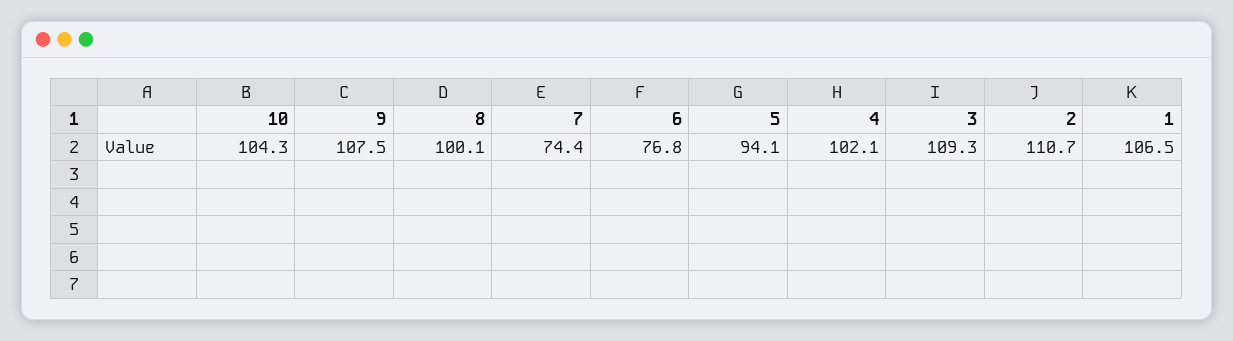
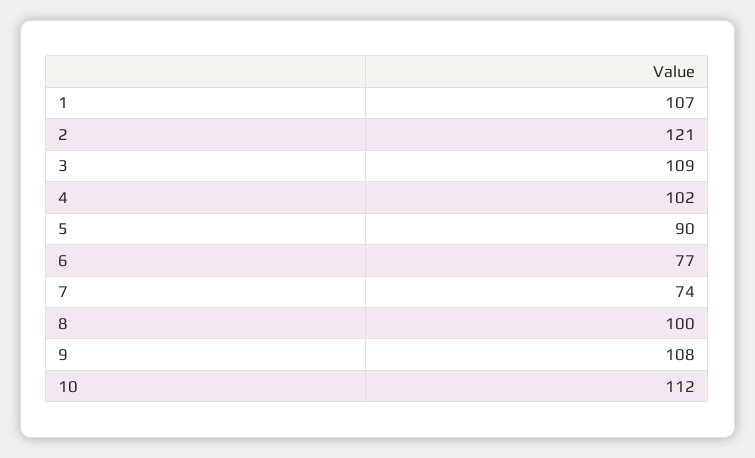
  {
-   "10": 104.3,
+   "10": 112,
    "9": 107.5,
    "8": 100.1,
    "7": 74.4,
    "6": 76.8,
-   "5": 94.1,
+   "5": 90,
    "4": 102.1,
    "3": 109.3,
-   "2": 110.7,
+   "2": 121,
    "1": 106.5
  }

